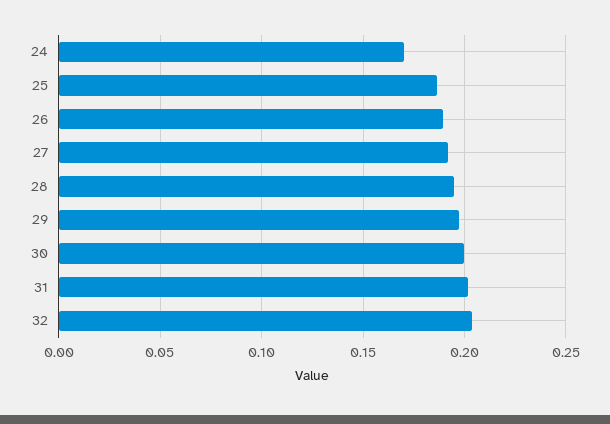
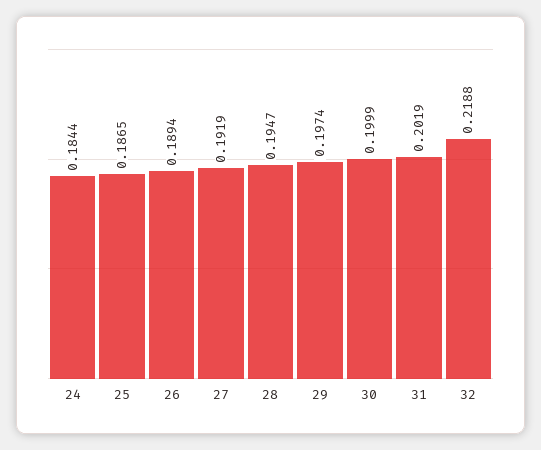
  {
-   "24": 0.17,
+   "24": 0.1844,
    "25": 0.1865,
    "26": 0.1894,
    "27": 0.1919,
    "28": 0.1947,
    "29": 0.1974,
    "30": 0.1999,
    "31": 0.2019,
-   "32": 0.205
+   "32": 0.2188
  }

